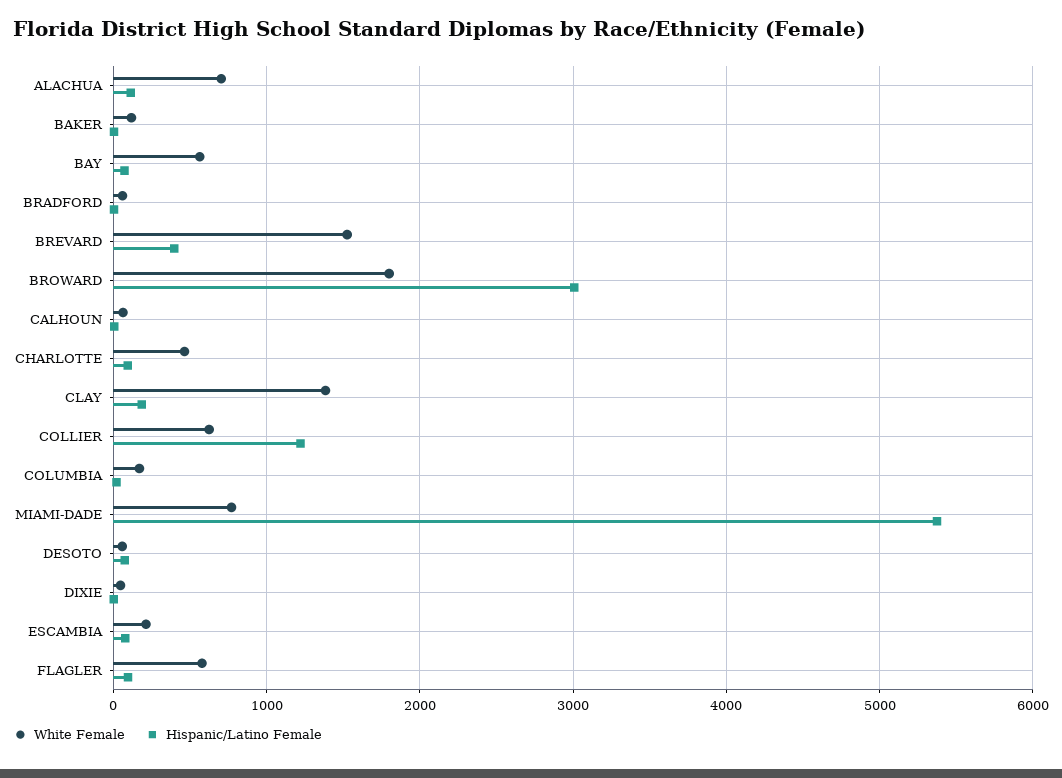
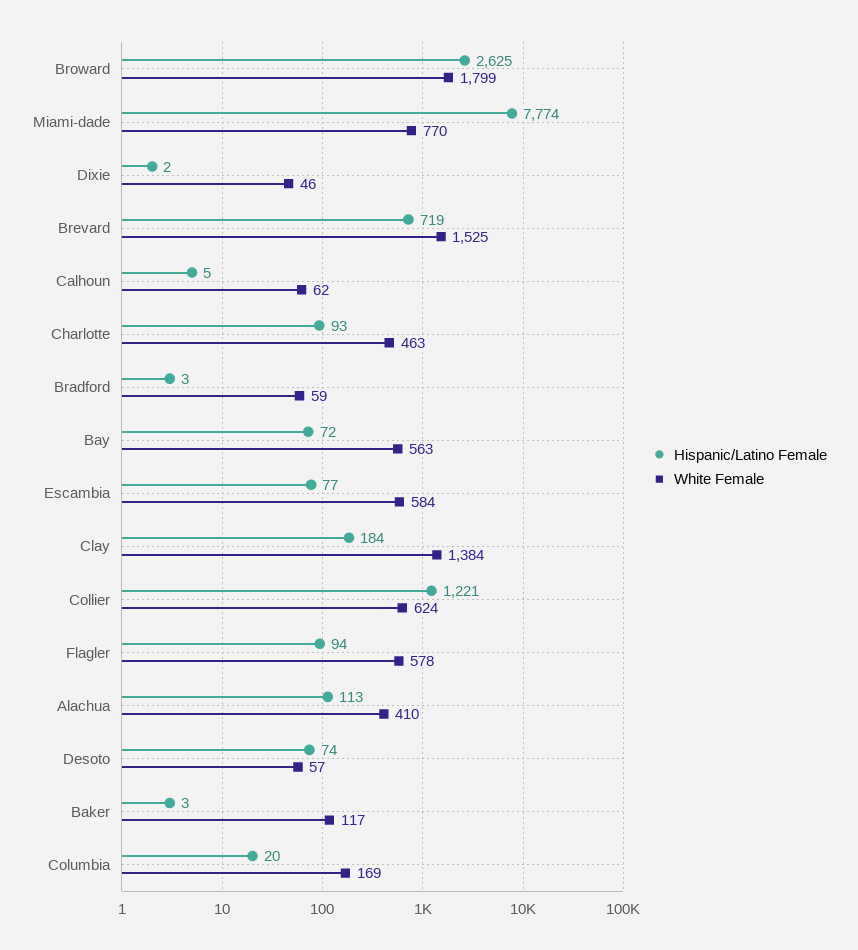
  {
    "White Female": {
-     "ALACHUA": 700,
+     "ALACHUA": 410,
      "BAKER": 117,
      "BAY": 563,
      "BRADFORD": 59,
      "BREVARD": 1525,
      "BROWARD": 1799,
      "CALHOUN": 62,
      "CHARLOTTE": 463,
      "CLAY": 1384,
      "COLLIER": 624,
      "COLUMBIA": 169,
      "MIAMI-DADE": 770,
      "DESOTO": 57,
      "DIXIE": 46,
-     "ESCAMBIA": 200,
+     "ESCAMBIA": 584,
      "FLAGLER": 578
    },
    "Hispanic/Latino Female": {
      "ALACHUA": 113,
      "BAKER": 3,
      "BAY": 72,
      "BRADFORD": 3,
-     "BREVARD": 400,
+     "BREVARD": 719,
-     "BROWARD": 3000,
+     "BROWARD": 2625,
      "CALHOUN": 5,
      "CHARLOTTE": 93,
      "CLAY": 184,
      "COLLIER": 1221,
      "COLUMBIA": 20,
-     "MIAMI-DADE": 5400,
+     "MIAMI-DADE": 7774,
      "DESOTO": 74,
      "DIXIE": 2,
      "ESCAMBIA": 77,
      "FLAGLER": 94
    }
  }

